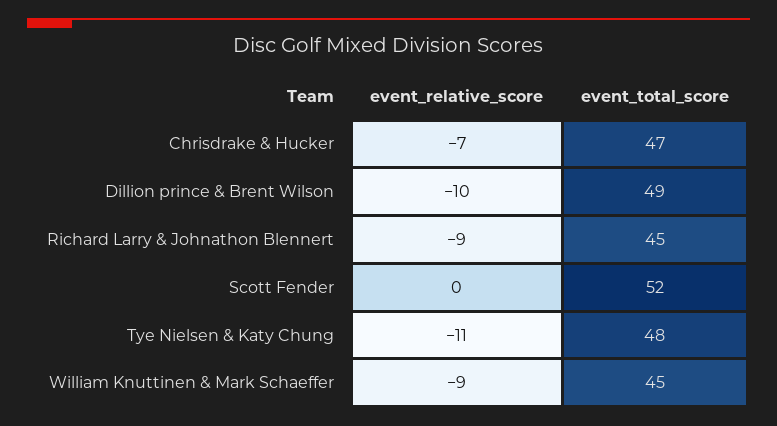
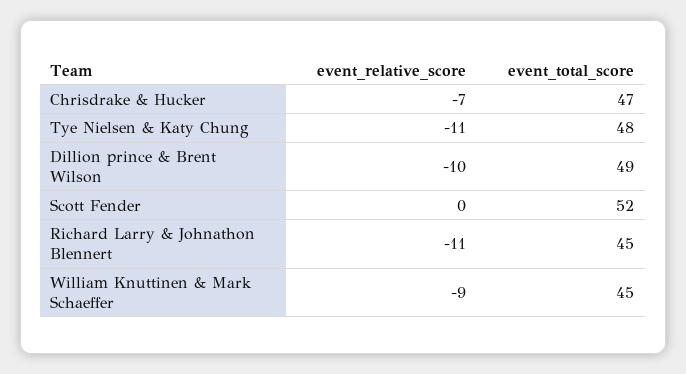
  {
    "event_relative_score": {
      "Chrisdrake & Hucker": -7,
      "Dillion prince & Brent Wilson": -10,
-     "Richard Larry & Johnathon Blennert": -9,
+     "Richard Larry & Johnathon Blennert": -11,
      "Scott Fender": 0,
      "Tye Nielsen & Katy Chung": -11,
      "William Knuttinen & Mark Schaeffer": -9
    },
    "event_total_score": {
      "Chrisdrake & Hucker": 47,
      "Dillion prince & Brent Wilson": 49,
      "Richard Larry & Johnathon Blennert": 45,
      "Scott Fender": 52,
      "Tye Nielsen & Katy Chung": 48,
      "William Knuttinen & Mark Schaeffer": 45
    }
  }

